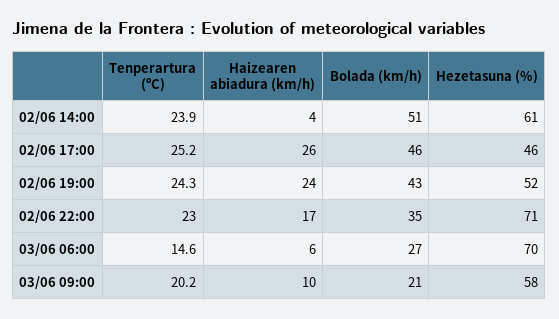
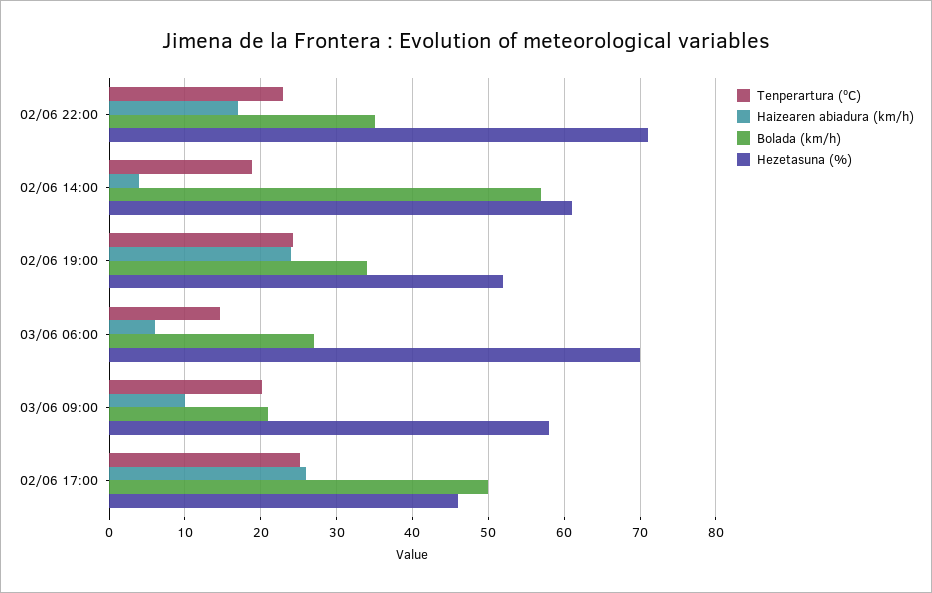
  {
    "Tenperartura (ºC)": {
-     "02/06 14:00": 23.9,
+     "02/06 14:00": 19,
      "02/06 17:00": 25.2,
      "02/06 19:00": 24.3,
      "02/06 22:00": 23,
      "03/06 06:00": 14.6,
      "03/06 09:00": 20.2
    },
    "Haizearen abiadura (km/h)": {
      "02/06 14:00": 4,
      "02/06 17:00": 26,
      "02/06 19:00": 24,
      "02/06 22:00": 17,
      "03/06 06:00": 6,
      "03/06 09:00": 10
    },
    "Bolada (km/h)": {
-     "02/06 14:00": 51,
+     "02/06 14:00": 57,
-     "02/06 17:00": 46,
+     "02/06 17:00": 50,
-     "02/06 19:00": 43,
+     "02/06 19:00": 34,
      "02/06 22:00": 35,
      "03/06 06:00": 27,
      "03/06 09:00": 21
    },
    "Hezetasuna (%)": {
      "02/06 14:00": 61,
      "02/06 17:00": 46,
      "02/06 19:00": 52,
      "02/06 22:00": 71,
      "03/06 06:00": 70,
      "03/06 09:00": 58
    }
  }

